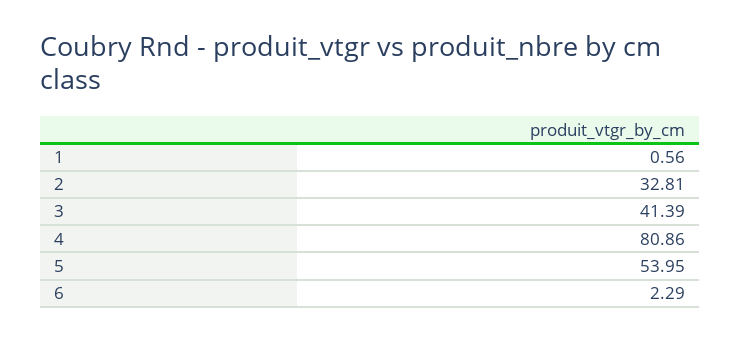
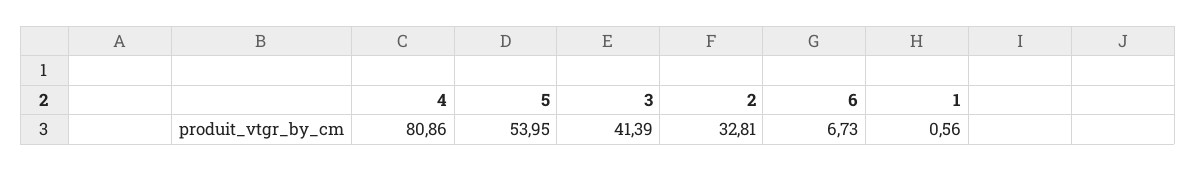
  {
    "1": 0.56,
    "2": 32.81,
    "3": 41.39,
    "4": 80.86,
    "5": 53.95,
-   "6": 2.29
+   "6": 6.73
  }

